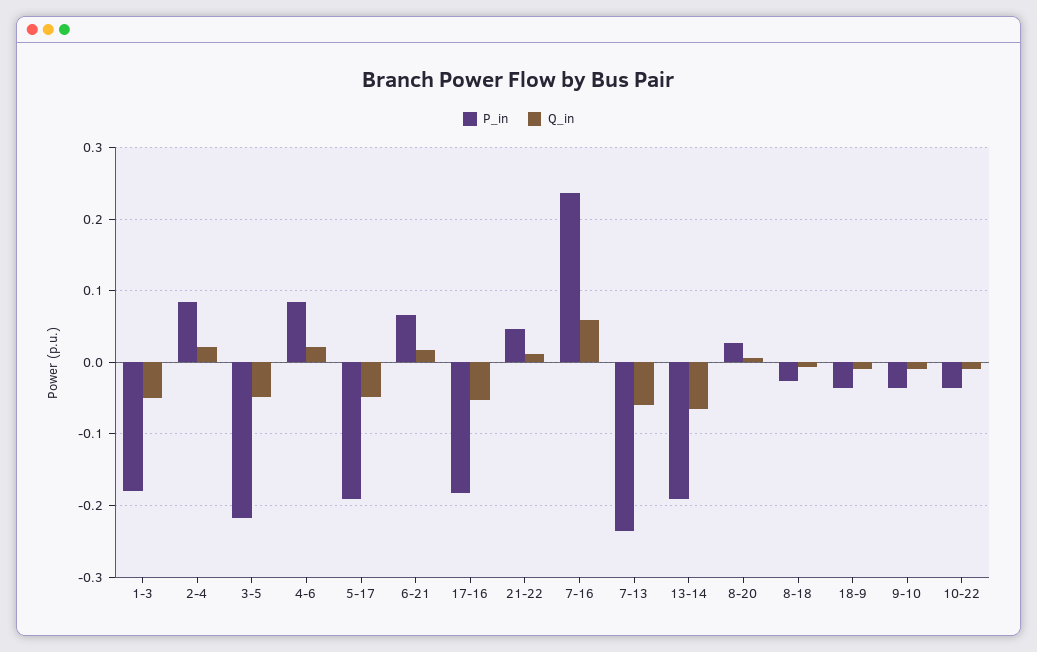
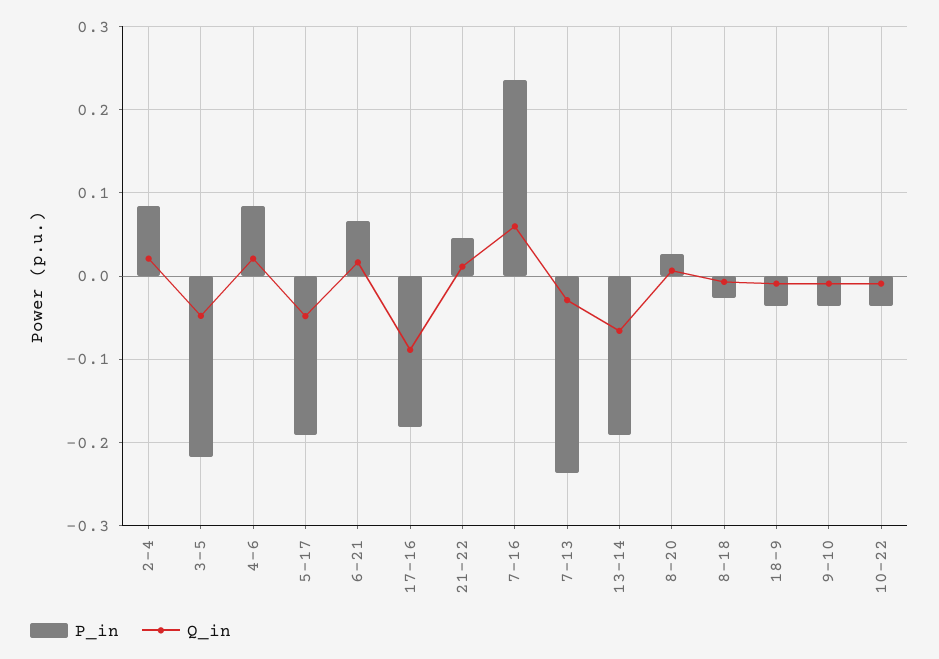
  {
    "P_in": {
-     "1-3": -0.18,
      "2-4": 0.08,
      "3-5": -0.22,
      "4-6": 0.08,
      "5-17": -0.19,
      "6-21": 0.07,
      "17-16": -0.18,
      "21-22": 0.05,
      "7-16": 0.24,
      "7-13": -0.24,
      "13-14": -0.19,
      "8-20": 0.03,
      "8-18": -0.03,
      "18-9": -0.04,
      "9-10": -0.04,
      "10-22": -0.04
    },
    "Q_in": {
-     "1-3": -0.05,
      "2-4": 0.02,
      "3-5": -0.05,
      "4-6": 0.02,
      "5-17": -0.05,
      "6-21": 0.02,
-     "17-16": -0.05,
+     "17-16": -0.09,
      "21-22": 0.01,
      "7-16": 0.06,
-     "7-13": -0.06,
+     "7-13": -0.03,
      "13-14": -0.07,
      "8-20": 0.01,
      "8-18": -0.01,
      "18-9": -0.01,
      "9-10": -0.01,
      "10-22": -0.01
    }
  }

